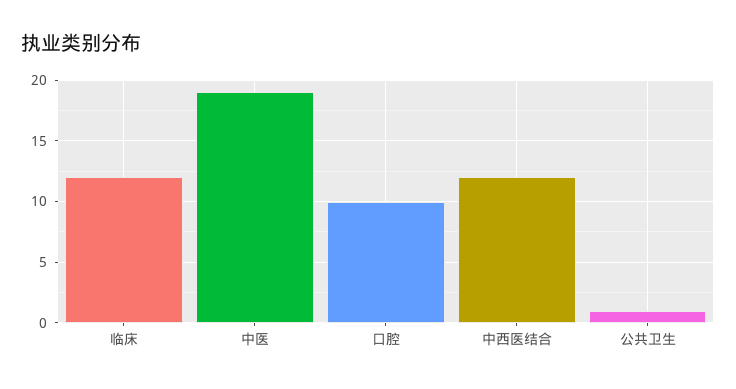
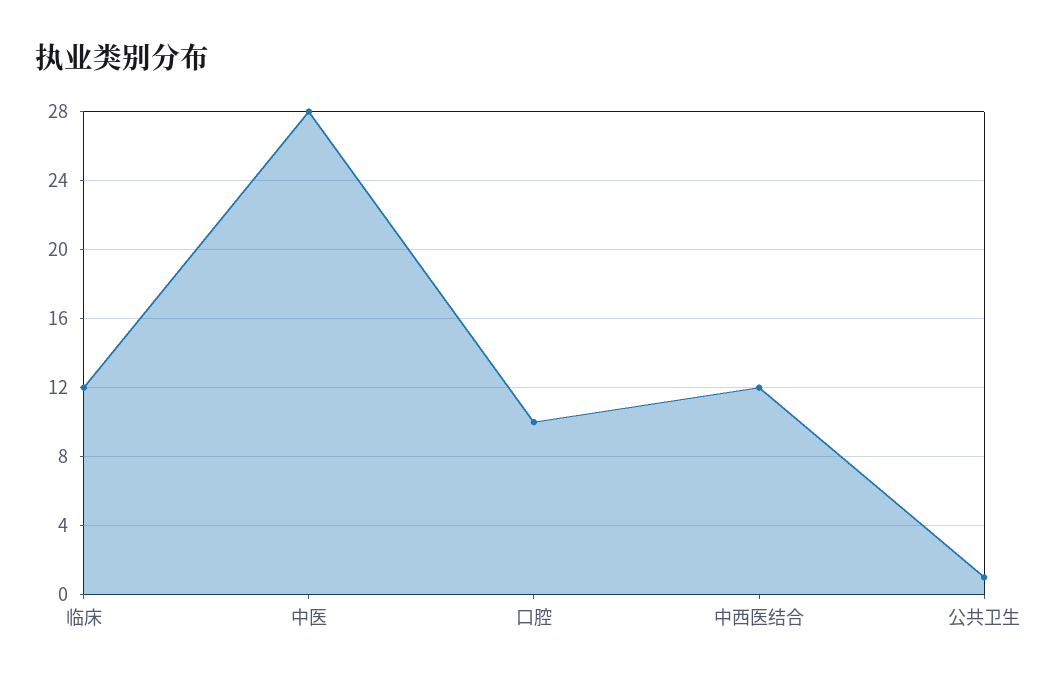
  {
    "临床": 12,
-   "中医": 19,
+   "中医": 28,
    "口腔": 10,
    "中西医结合": 12,
    "公共卫生": 1
  }

